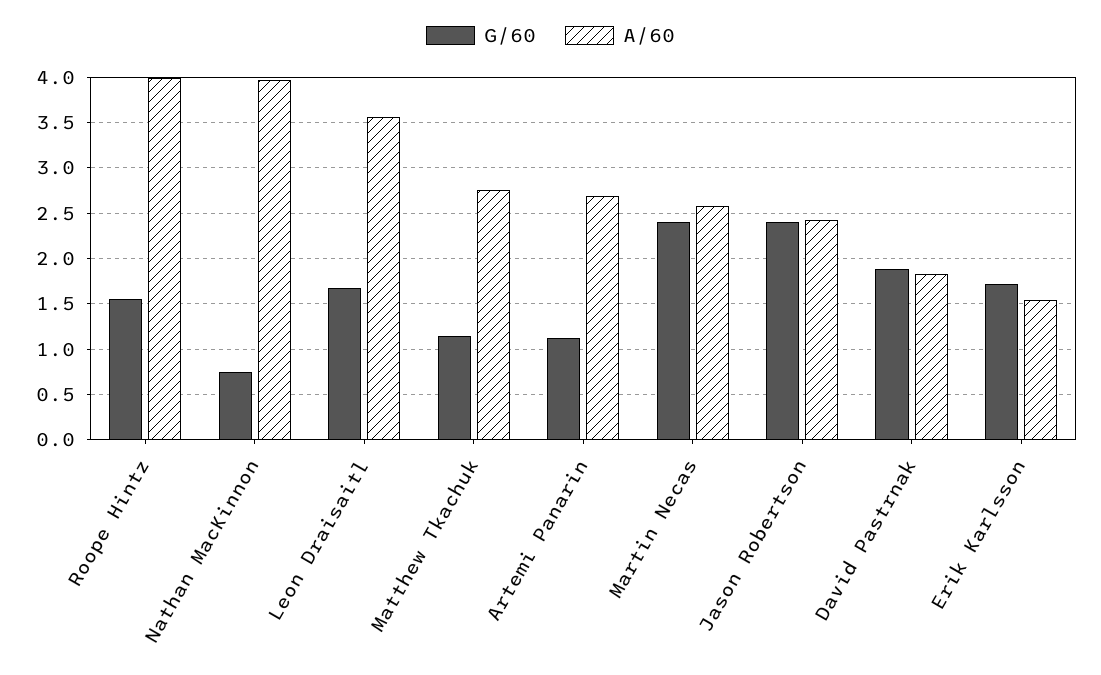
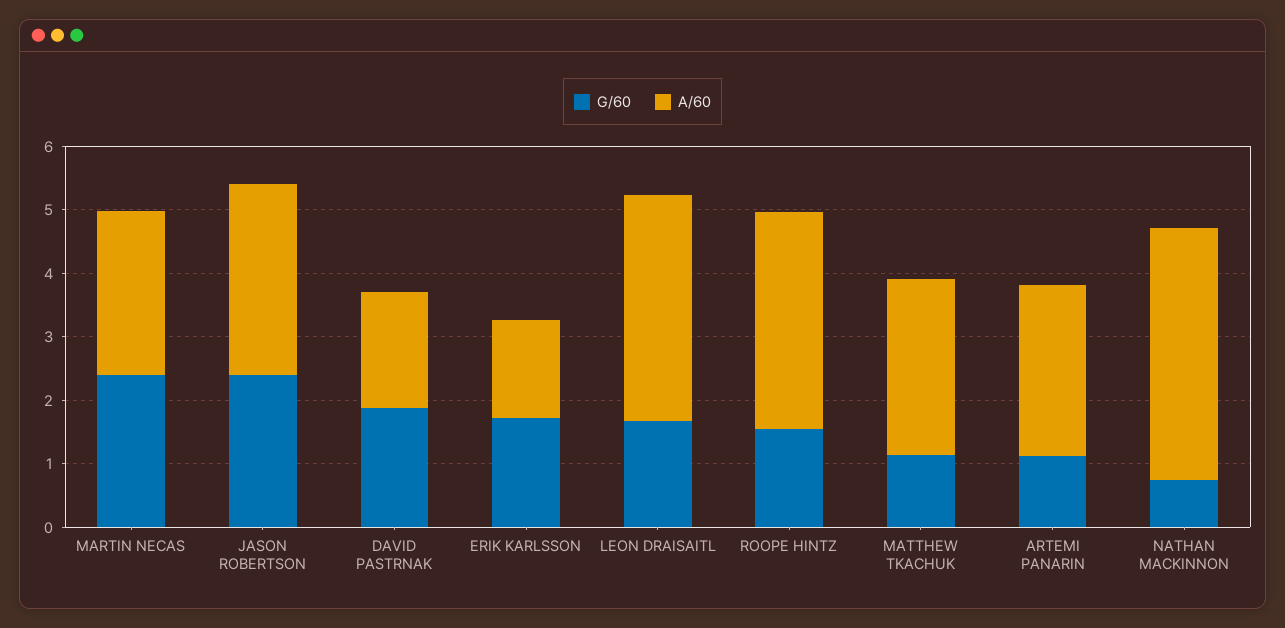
  {
    "G/60": {
      "Roope Hintz": 1.6,
      "Nathan MacKinnon": 0.7,
      "Leon Draisaitl": 1.7,
      "Matthew Tkachuk": 1.1,
      "Artemi Panarin": 1.1,
      "Martin Necas": 2.4,
      "Jason Robertson": 2.4,
      "David Pastrnak": 1.9,
      "Erik Karlsson": 1.7
    },
    "A/60": {
-     "Roope Hintz": 4,
+     "Roope Hintz": 3.4,
      "Nathan MacKinnon": 4,
      "Leon Draisaitl": 3.6,
      "Matthew Tkachuk": 2.8,
      "Artemi Panarin": 2.7,
      "Martin Necas": 2.6,
-     "Jason Robertson": 2.4,
+     "Jason Robertson": 3,
      "David Pastrnak": 1.8,
      "Erik Karlsson": 1.5
    }
  }

